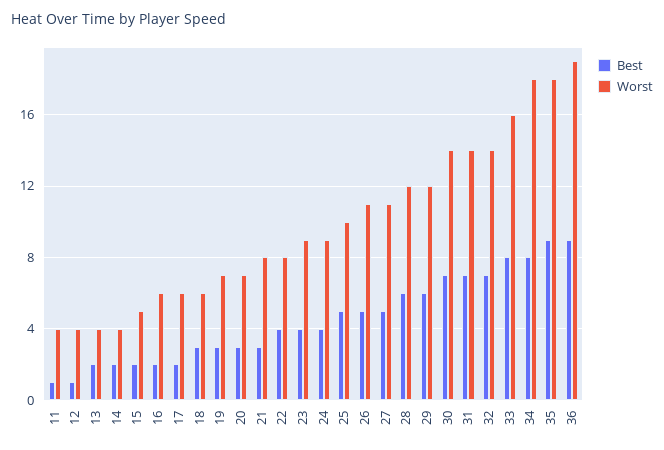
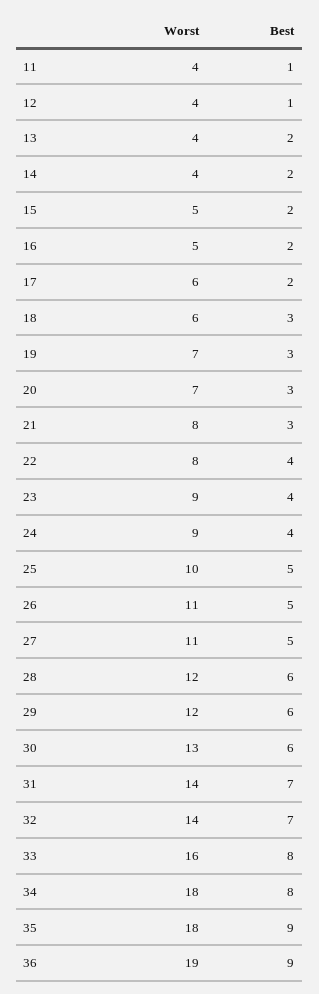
  {
    "Best": {
      "11": 1,
      "12": 1,
      "13": 2,
      "14": 2,
      "15": 2,
      "16": 2,
      "17": 2,
      "18": 3,
      "19": 3,
      "20": 3,
      "21": 3,
      "22": 4,
      "23": 4,
      "24": 4,
      "25": 5,
      "26": 5,
      "27": 5,
      "28": 6,
      "29": 6,
-     "30": 7,
+     "30": 6,
      "31": 7,
      "32": 7,
      "33": 8,
      "34": 8,
      "35": 9,
      "36": 9
    },
    "Worst": {
      "11": 4,
      "12": 4,
      "13": 4,
      "14": 4,
      "15": 5,
-     "16": 6,
+     "16": 5,
      "17": 6,
      "18": 6,
      "19": 7,
      "20": 7,
      "21": 8,
      "22": 8,
      "23": 9,
      "24": 9,
      "25": 10,
      "26": 11,
      "27": 11,
      "28": 12,
      "29": 12,
-     "30": 14,
+     "30": 13,
      "31": 14,
      "32": 14,
      "33": 16,
      "34": 18,
      "35": 18,
      "36": 19
    }
  }

